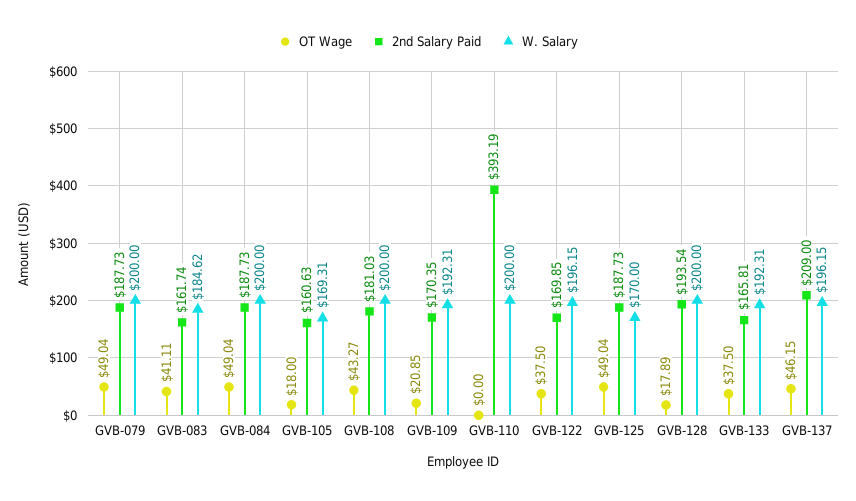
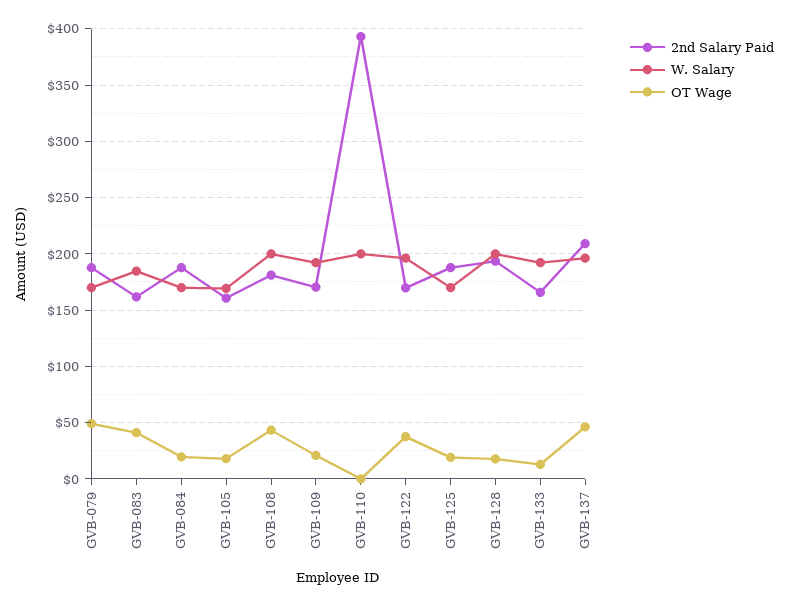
  {
    "OT Wage": {
      "GVB-079": 49.04,
      "GVB-083": 41.11,
-     "GVB-084": 49.04,
+     "GVB-084": 20,
      "GVB-105": 18,
      "GVB-108": 43.27,
      "GVB-109": 20.85,
      "GVB-110": 0,
      "GVB-122": 37.5,
-     "GVB-125": 49.04,
+     "GVB-125": 20,
      "GVB-128": 17.89,
-     "GVB-133": 37.5,
+     "GVB-133": 10,
      "GVB-137": 46.15
    },
    "2nd Salary Paid": {
      "GVB-079": 187.73,
      "GVB-083": 161.74,
      "GVB-084": 187.73,
      "GVB-105": 160.63,
      "GVB-108": 181.03,
      "GVB-109": 170.35,
      "GVB-110": 393.19,
      "GVB-122": 169.85,
      "GVB-125": 187.73,
      "GVB-128": 193.54,
      "GVB-133": 165.81,
      "GVB-137": 209
    },
    "W. Salary": {
-     "GVB-079": 200,
+     "GVB-079": 170,
      "GVB-083": 184.62,
-     "GVB-084": 200,
+     "GVB-084": 170,
      "GVB-105": 169.31,
      "GVB-108": 200,
      "GVB-109": 192.31,
      "GVB-110": 200,
      "GVB-122": 196.15,
      "GVB-125": 170,
      "GVB-128": 200,
      "GVB-133": 192.31,
      "GVB-137": 196.15
    }
  }

